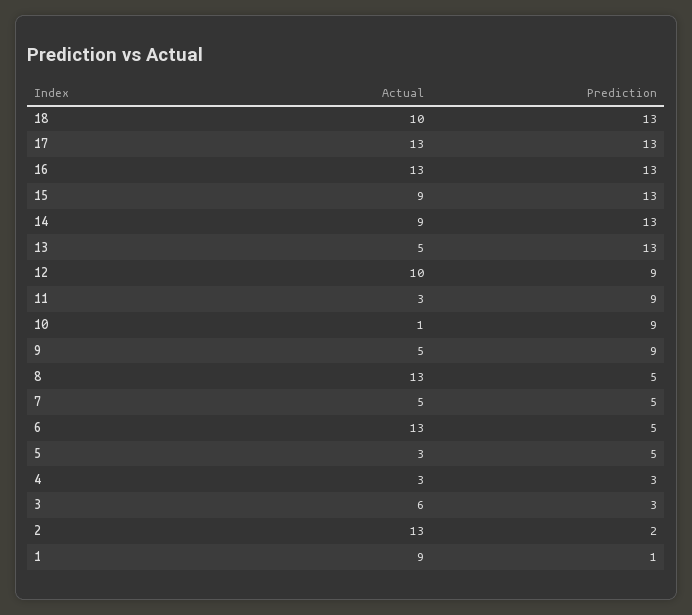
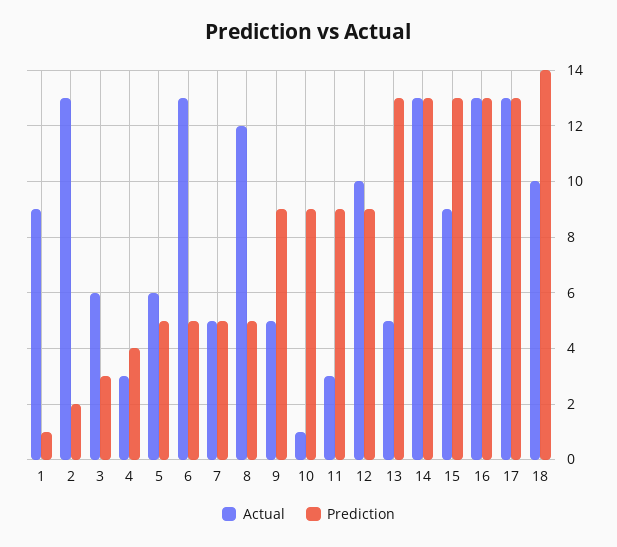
  {
    "Actual": {
      "18": 10,
      "17": 13,
      "16": 13,
      "15": 9,
-     "14": 9,
+     "14": 13,
      "13": 5,
      "12": 10,
      "11": 3,
      "10": 1,
      "9": 5,
-     "8": 13,
+     "8": 12,
      "7": 5,
      "6": 13,
-     "5": 3,
+     "5": 6,
      "4": 3,
      "3": 6,
      "2": 13,
      "1": 9
    },
    "Prediction": {
-     "18": 13,
+     "18": 14,
      "17": 13,
      "16": 13,
      "15": 13,
      "14": 13,
      "13": 13,
      "12": 9,
      "11": 9,
      "10": 9,
      "9": 9,
      "8": 5,
      "7": 5,
      "6": 5,
      "5": 5,
-     "4": 3,
+     "4": 4,
      "3": 3,
      "2": 2,
      "1": 1
    }
  }

